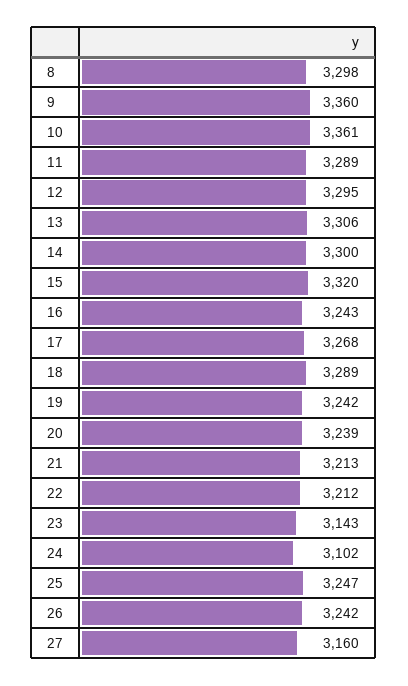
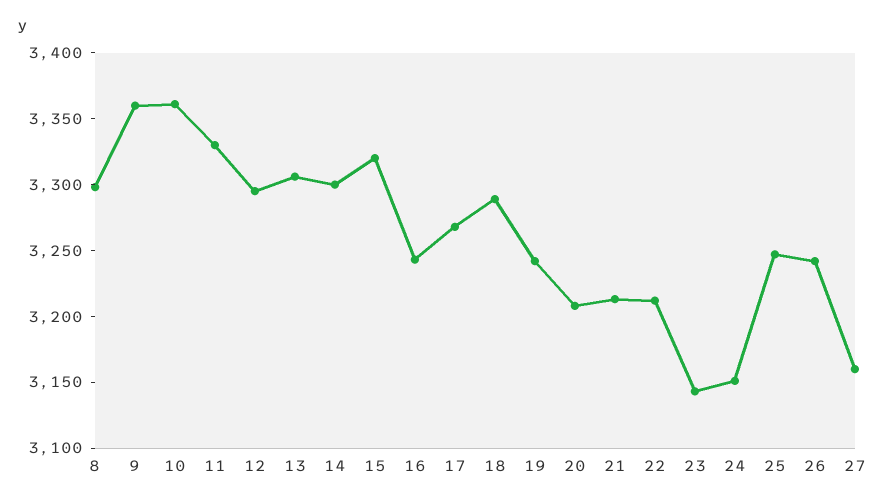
  {
    "8": 3298,
    "9": 3360,
    "10": 3361,
-   "11": 3289,
+   "11": 3330,
    "12": 3295,
    "13": 3306,
    "14": 3300,
    "15": 3320,
    "16": 3243,
    "17": 3268,
    "18": 3289,
    "19": 3242,
-   "20": 3239,
+   "20": 3210,
    "21": 3213,
    "22": 3212,
    "23": 3143,
-   "24": 3102,
+   "24": 3150,
    "25": 3247,
    "26": 3242,
    "27": 3160
  }

